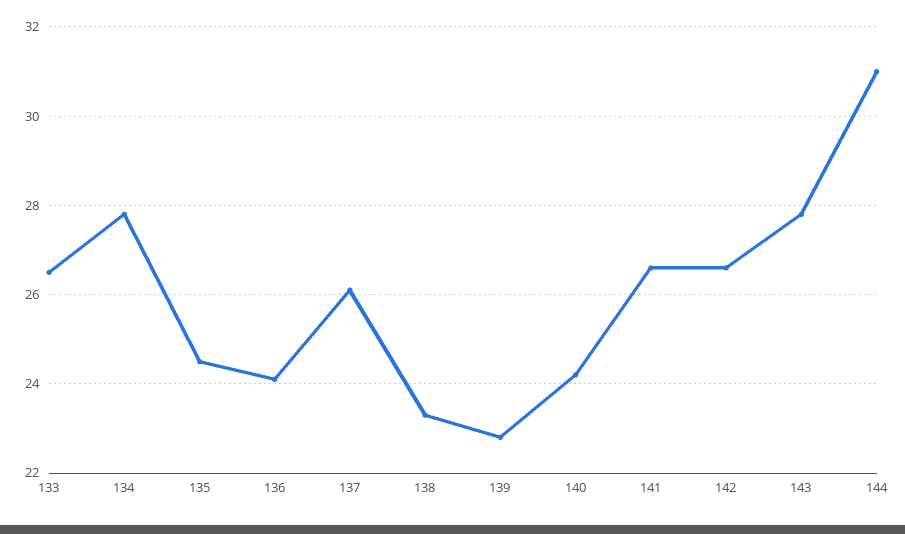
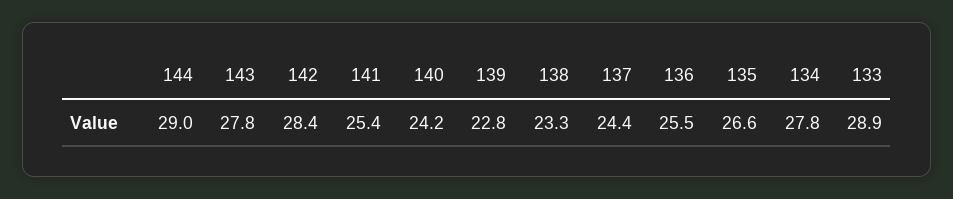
  {
-   "133": 26.5,
+   "133": 28.9,
    "134": 27.8,
-   "135": 24.5,
+   "135": 26.6,
-   "136": 24,
+   "136": 25.5,
-   "137": 26,
+   "137": 24.4,
    "138": 23.3,
    "139": 22.8,
    "140": 24.2,
-   "141": 26.5,
+   "141": 25.4,
-   "142": 26.5,
+   "142": 28.4,
    "143": 27.8,
-   "144": 31
+   "144": 29
  }

